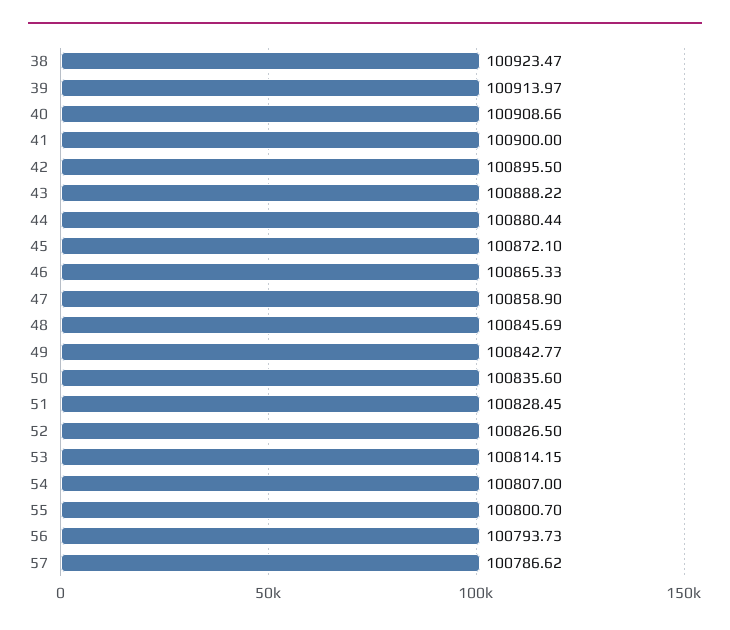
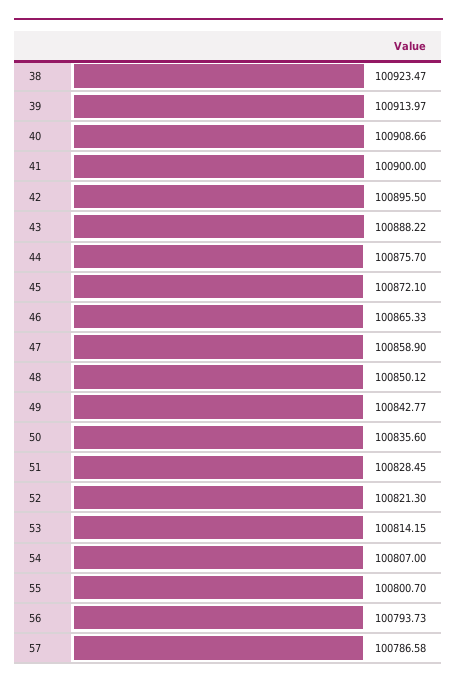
  {
    "38": 100923.47,
    "39": 100913.97,
    "40": 100908.66,
    "41": 100900,
    "42": 100895.5,
    "43": 100888.22,
-   "44": 100880.44,
+   "44": 100875.7,
    "45": 100872.1,
    "46": 100865.33,
    "47": 100858.9,
-   "48": 100845.69,
+   "48": 100850.12,
    "49": 100842.77,
    "50": 100835.6,
    "51": 100828.45,
-   "52": 100826.5,
+   "52": 100821.3,
    "53": 100814.15,
    "54": 100807,
    "55": 100800.7,
    "56": 100793.73,
-   "57": 100786.62
+   "57": 100786.58
  }

